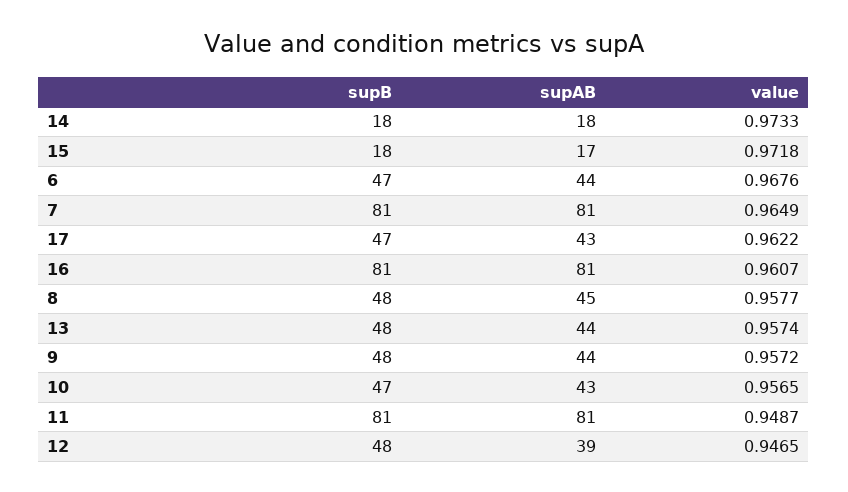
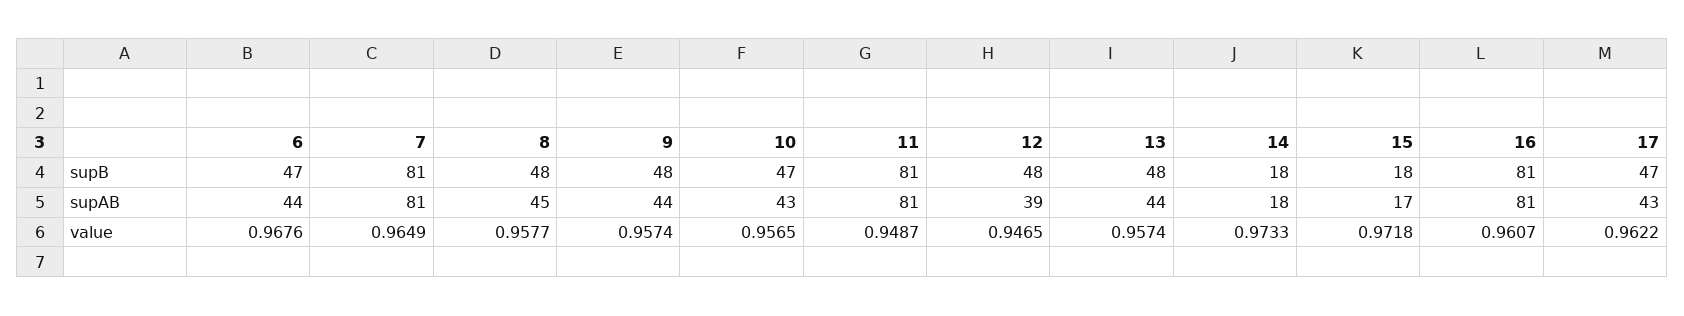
  {
    "supB": {
      "14": 18,
      "15": 18,
      "6": 47,
      "7": 81,
      "17": 47,
      "16": 81,
      "8": 48,
      "13": 48,
      "9": 48,
      "10": 47,
      "11": 81,
      "12": 48
    },
    "supAB": {
      "14": 18,
      "15": 17,
      "6": 44,
      "7": 81,
      "17": 43,
      "16": 81,
      "8": 45,
      "13": 44,
      "9": 44,
      "10": 43,
      "11": 81,
      "12": 39
    },
    "value": {
      "14": 0.9733,
      "15": 0.9718,
      "6": 0.9676,
      "7": 0.9649,
      "17": 0.9622,
      "16": 0.9607,
      "8": 0.9577,
      "13": 0.9574,
-     "9": 0.9572,
+     "9": 0.9574,
      "10": 0.9565,
      "11": 0.9487,
      "12": 0.9465
    }
  }

